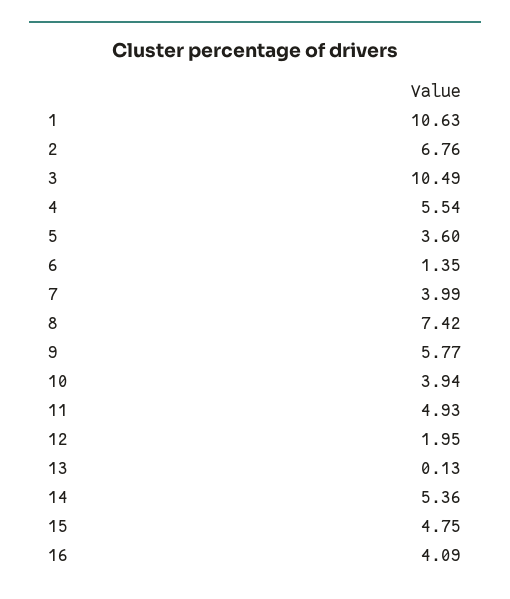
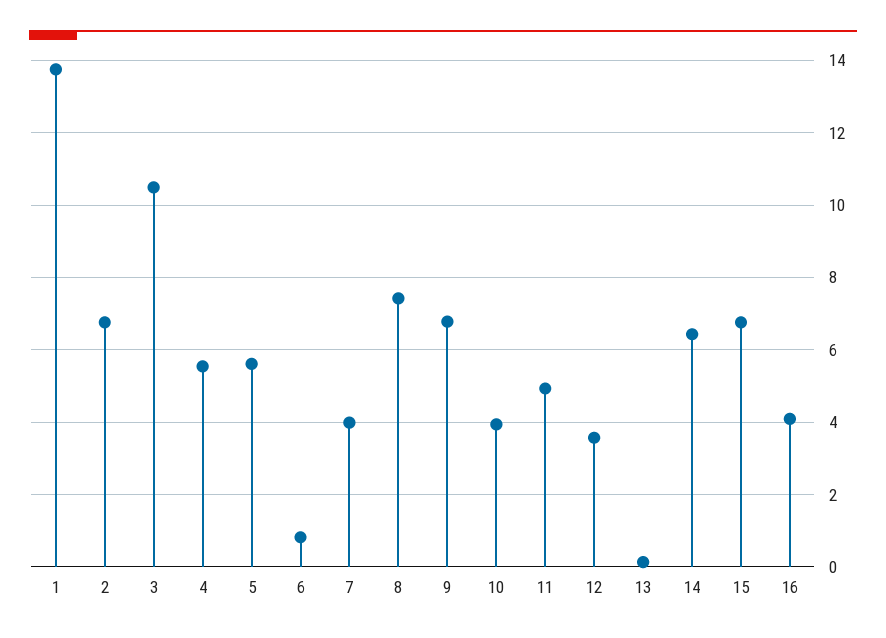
  {
-   "1": 10.63,
+   "1": 13.8,
    "2": 6.76,
    "3": 10.49,
    "4": 5.54,
-   "5": 3.6,
+   "5": 5.6,
-   "6": 1.35,
+   "6": 0.8,
    "7": 3.99,
    "8": 7.42,
-   "9": 5.77,
+   "9": 6.8,
    "10": 3.94,
    "11": 4.93,
-   "12": 1.95,
+   "12": 3.6,
    "13": 0.13,
-   "14": 5.36,
+   "14": 6.4,
-   "15": 4.75,
+   "15": 6.8,
    "16": 4.09
  }

